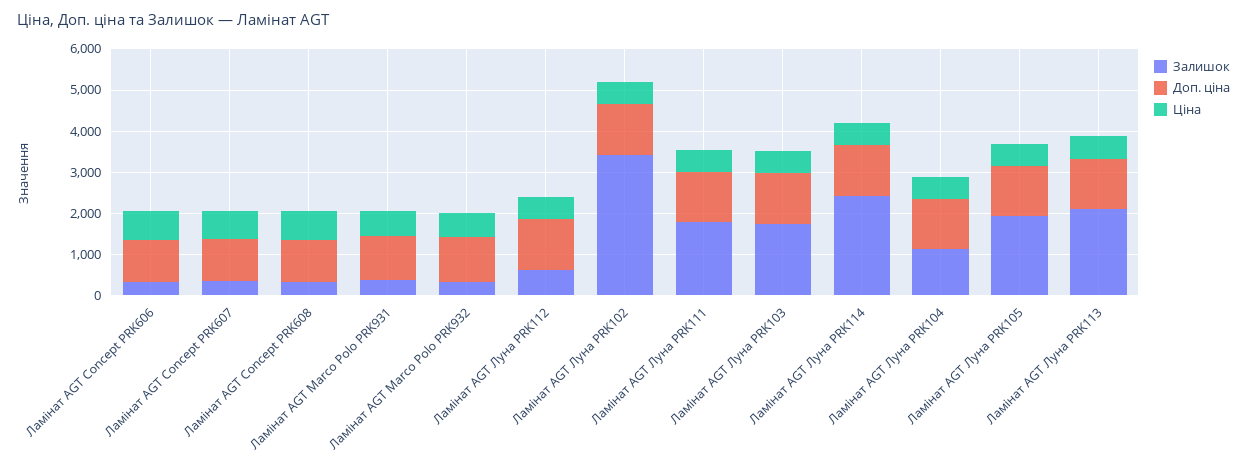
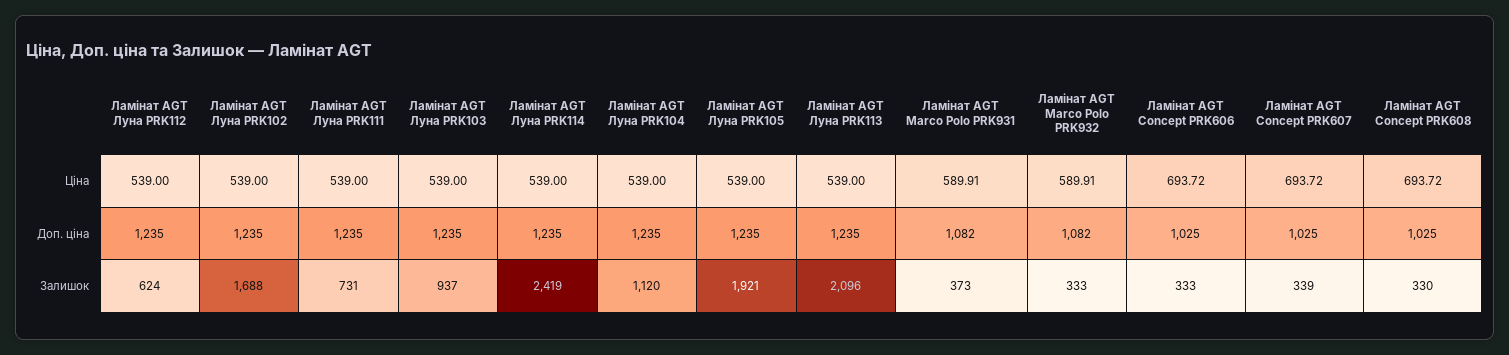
  {
    "Залишок": {
      "Ламінат AGT Concept PRK606": 333,
      "Ламінат AGT Concept PRK607": 339,
      "Ламінат AGT Concept PRK608": 330,
      "Ламінат AGT Marco Polo PRK931": 373,
      "Ламінат AGT Marco Polo PRK932": 333,
      "Ламінат AGT Луна PRK112": 624,
-     "Ламінат AGT Луна PRK102": 3400,
+     "Ламінат AGT Луна PRK102": 1688,
-     "Ламінат AGT Луна PRK111": 1800,
+     "Ламінат AGT Луна PRK111": 731,
-     "Ламінат AGT Луна PRK103": 1800,
+     "Ламінат AGT Луна PRK103": 937,
      "Ламінат AGT Луна PRK114": 2419,
      "Ламінат AGT Луна PRK104": 1120,
      "Ламінат AGT Луна PRK105": 1921,
      "Ламінат AGT Луна PRK113": 2096
    },
    "Доп. ціна": {
      "Ламінат AGT Concept PRK606": 1025,
      "Ламінат AGT Concept PRK607": 1025,
      "Ламінат AGT Concept PRK608": 1025,
      "Ламінат AGT Marco Polo PRK931": 1082,
      "Ламінат AGT Marco Polo PRK932": 1082,
      "Ламінат AGT Луна PRK112": 1235,
      "Ламінат AGT Луна PRK102": 1235,
      "Ламінат AGT Луна PRK111": 1235,
      "Ламінат AGT Луна PRK103": 1235,
      "Ламінат AGT Луна PRK114": 1235,
      "Ламінат AGT Луна PRK104": 1235,
      "Ламінат AGT Луна PRK105": 1235,
      "Ламінат AGT Луна PRK113": 1235
    },
    "Ціна": {
      "Ламінат AGT Concept PRK606": 693.72,
      "Ламінат AGT Concept PRK607": 693.72,
      "Ламінат AGT Concept PRK608": 693.72,
      "Ламінат AGT Marco Polo PRK931": 589.91,
      "Ламінат AGT Marco Polo PRK932": 589.91,
      "Ламінат AGT Луна PRK112": 539,
      "Ламінат AGT Луна PRK102": 539,
      "Ламінат AGT Луна PRK111": 539,
      "Ламінат AGT Луна PRK103": 539,
      "Ламінат AGT Луна PRK114": 539,
      "Ламінат AGT Луна PRK104": 539,
      "Ламінат AGT Луна PRK105": 539,
      "Ламінат AGT Луна PRK113": 539
    }
  }

